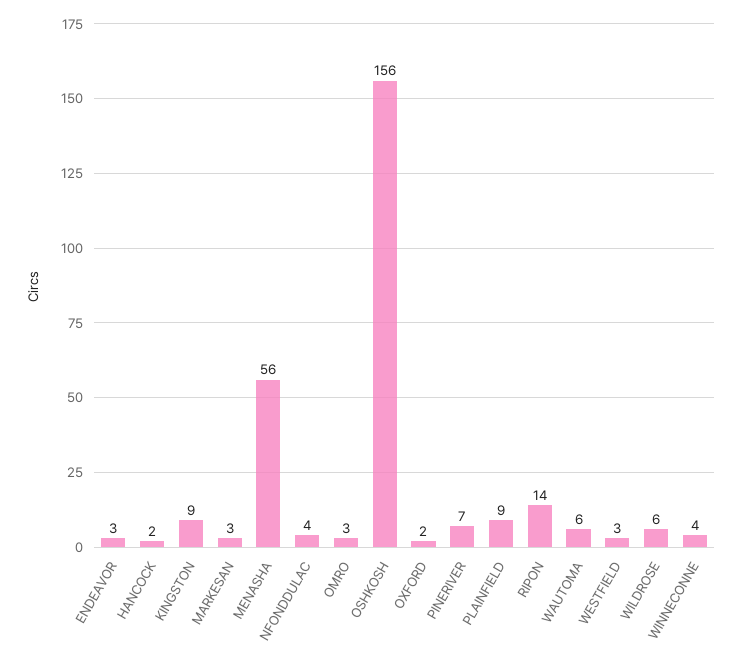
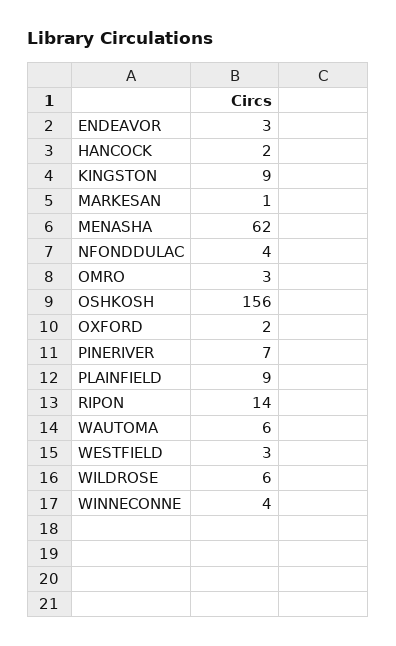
  {
    "ENDEAVOR": 3,
    "HANCOCK": 2,
    "KINGSTON": 9,
-   "MARKESAN": 3,
+   "MARKESAN": 1,
-   "MENASHA": 56,
+   "MENASHA": 62,
    "NFONDDULAC": 4,
    "OMRO": 3,
    "OSHKOSH": 156,
    "OXFORD": 2,
    "PINERIVER": 7,
    "PLAINFIELD": 9,
    "RIPON": 14,
    "WAUTOMA": 6,
    "WESTFIELD": 3,
    "WILDROSE": 6,
    "WINNECONNE": 4
  }

